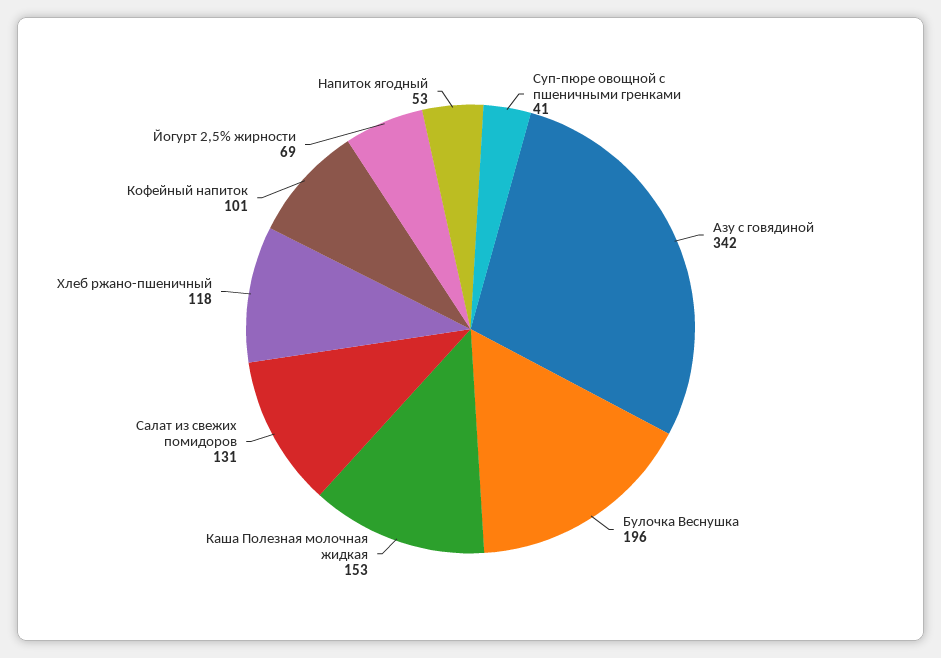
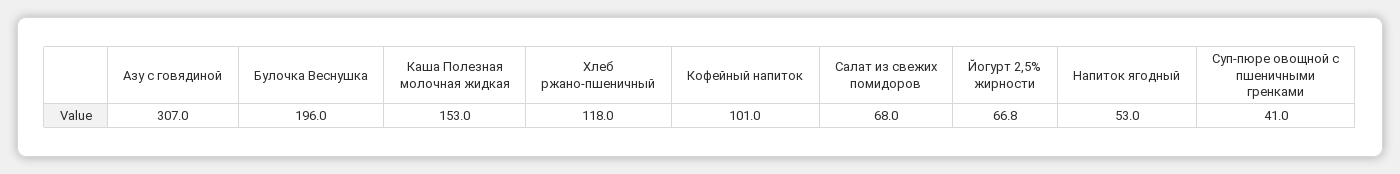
  {
    "Суп-пюре овощной с пшеничными гренками": 41,
-   "Азу с говядиной": 342,
+   "Азу с говядиной": 307,
    "Булочка Веснушка": 196,
    "Каша Полезная молочная жидкая": 153,
-   "Салат из свежих помидоров": 131,
+   "Салат из свежих помидоров": 68,
    "Хлеб ржано-пшеничный": 118,
    "Кофейный напиток": 101,
-   "Йогурт 2,5% жирности": 69,
+   "Йогурт 2,5% жирности": 66.8,
    "Напиток ягодный": 53
  }

